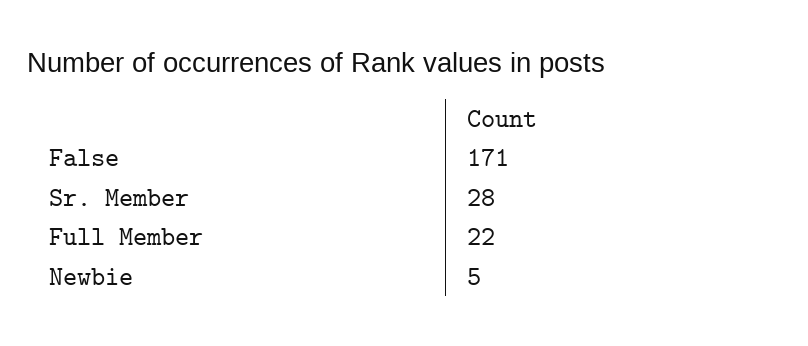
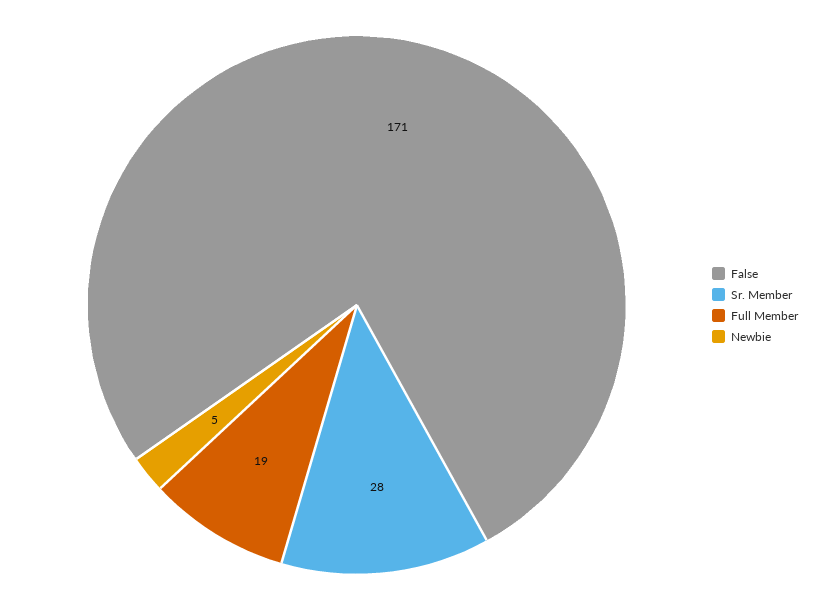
  {
    "False": 171,
    "Sr. Member": 28,
-   "Full Member": 22,
+   "Full Member": 19,
    "Newbie": 5
  }

